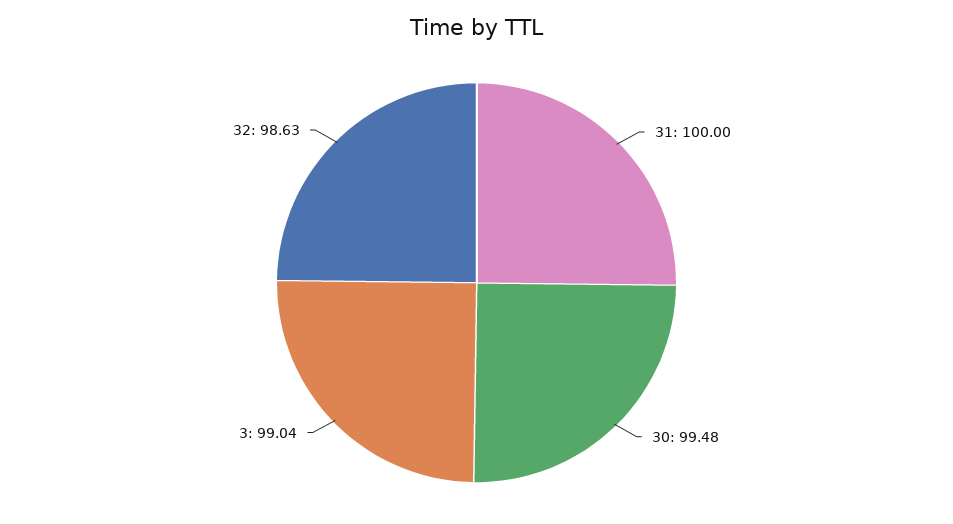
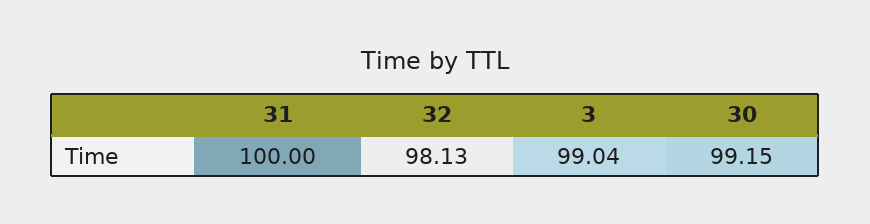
  {
    "31": 100,
-   "30": 99.48,
+   "30": 99.15,
    "3": 99.04,
-   "32": 98.63
+   "32": 98.13
  }

